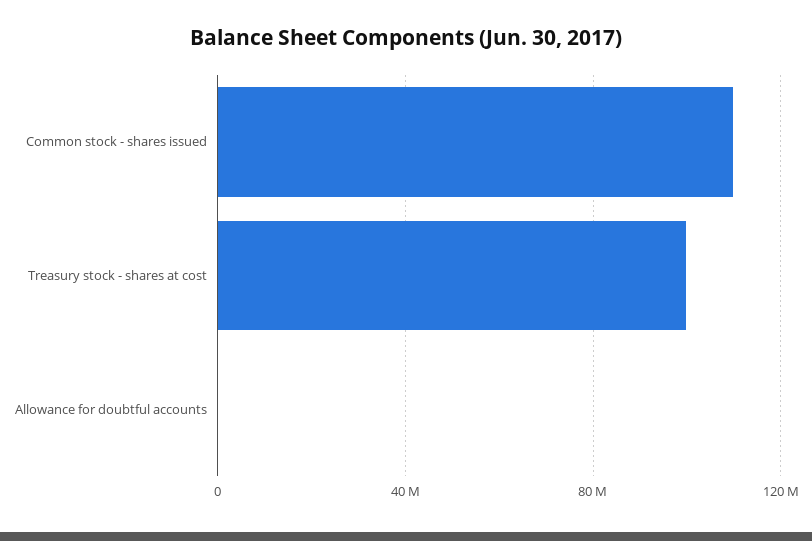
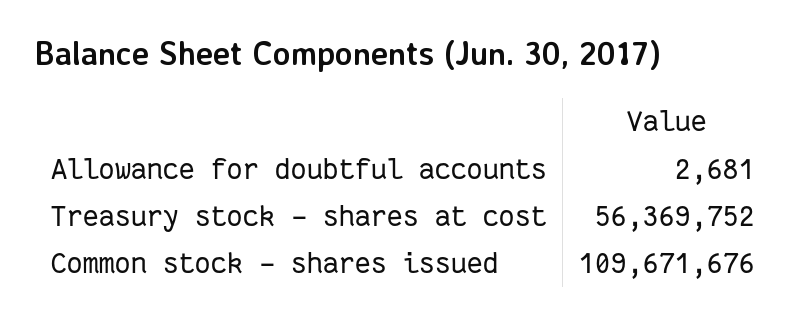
  {
    "Common stock - shares issued": 109671676,
-   "Treasury stock - shares at cost": 100000000,
+   "Treasury stock - shares at cost": 56369752,
    "Allowance for doubtful accounts": 2681
  }

